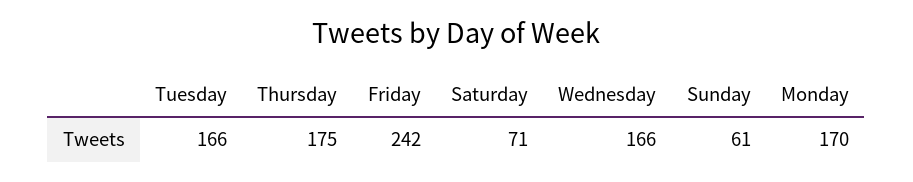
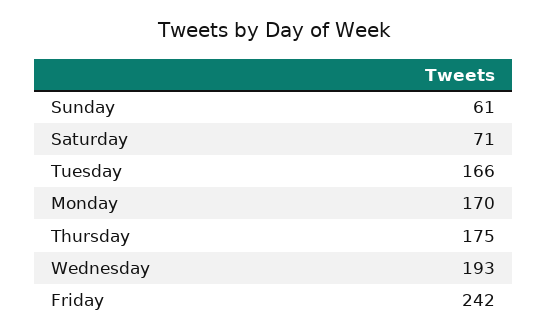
  {
    "Tuesday": 166,
    "Thursday": 175,
    "Friday": 242,
    "Saturday": 71,
-   "Wednesday": 166,
+   "Wednesday": 193,
    "Sunday": 61,
    "Monday": 170
  }

